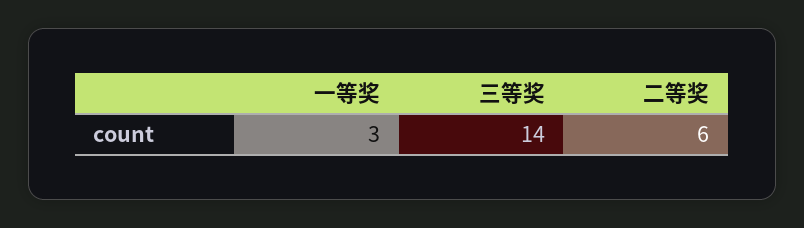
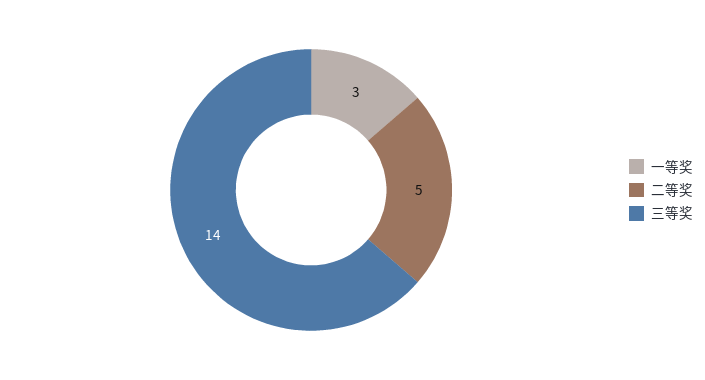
  {
    "一等奖": 3,
    "三等奖": 14,
-   "二等奖": 6
+   "二等奖": 5
  }

